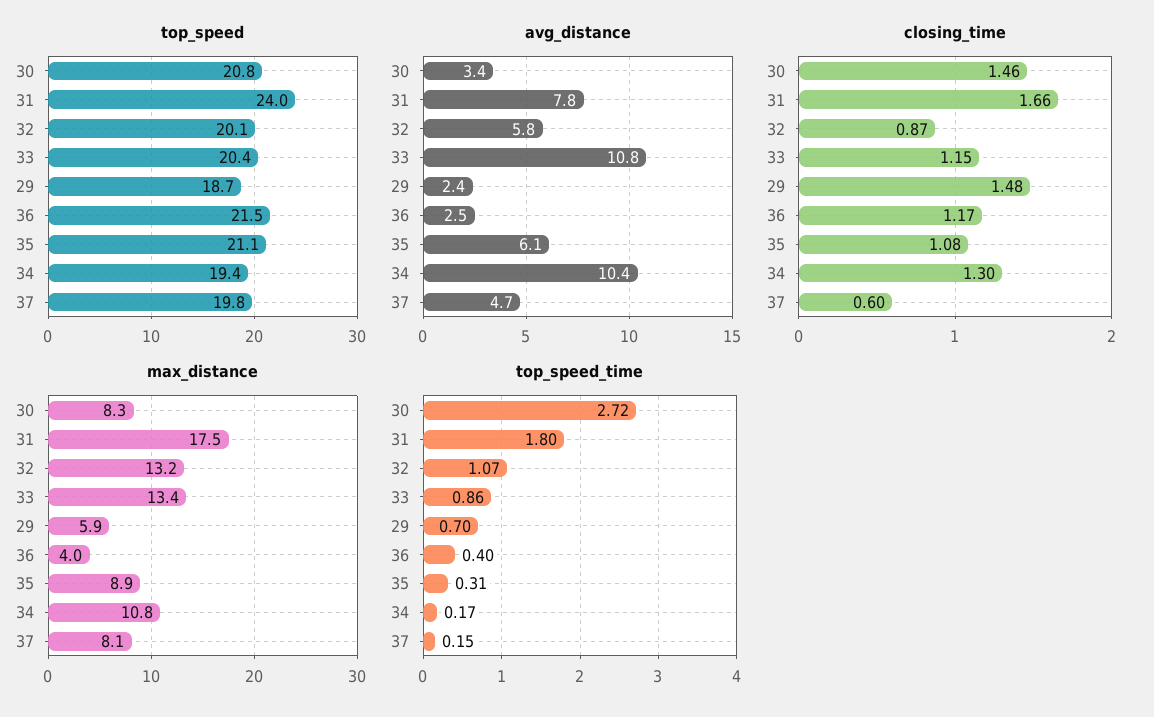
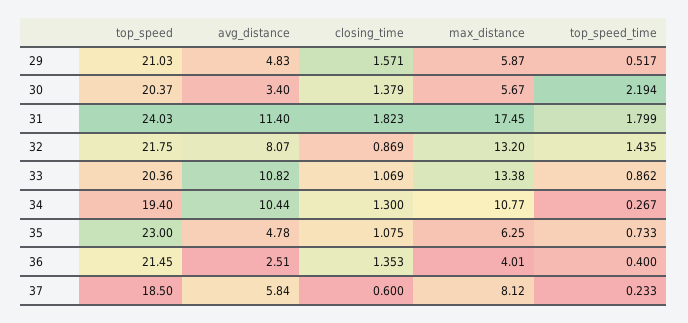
  {
    "top_speed": {
-     "30": 20.8,
+     "30": 20.37,
      "31": 24.03,
-     "32": 20.1,
+     "32": 21.75,
      "33": 20.36,
-     "29": 18.7,
+     "29": 21.03,
      "36": 21.45,
-     "35": 21.1,
+     "35": 23,
      "34": 19.4,
-     "37": 19.8
+     "37": 18.5
    },
    "avg_distance": {
      "30": 3.4,
-     "31": 7.8,
+     "31": 11.4,
-     "32": 5.8,
+     "32": 8.07,
      "33": 10.82,
-     "29": 2.4,
+     "29": 4.83,
      "36": 2.51,
-     "35": 6.1,
+     "35": 4.78,
      "34": 10.44,
-     "37": 4.7
+     "37": 5.84
    },
    "closing_time": {
-     "30": 1.46,
+     "30": 1.379,
-     "31": 1.66,
+     "31": 1.823,
      "32": 0.869,
-     "33": 1.15,
+     "33": 1.069,
-     "29": 1.48,
+     "29": 1.571,
-     "36": 1.17,
+     "36": 1.353,
      "35": 1.075,
      "34": 1.3,
      "37": 0.6
    },
    "max_distance": {
-     "30": 8.3,
+     "30": 5.67,
      "31": 17.45,
      "32": 13.2,
      "33": 13.38,
      "29": 5.87,
      "36": 4.01,
-     "35": 8.9,
+     "35": 6.25,
      "34": 10.77,
      "37": 8.12
    },
    "top_speed_time": {
-     "30": 2.72,
+     "30": 2.194,
      "31": 1.799,
-     "32": 1.07,
+     "32": 1.435,
      "33": 0.862,
-     "29": 0.7,
+     "29": 0.517,
      "36": 0.4,
-     "35": 0.31,
+     "35": 0.733,
-     "34": 0.17,
+     "34": 0.267,
-     "37": 0.15
+     "37": 0.233
    }
  }

